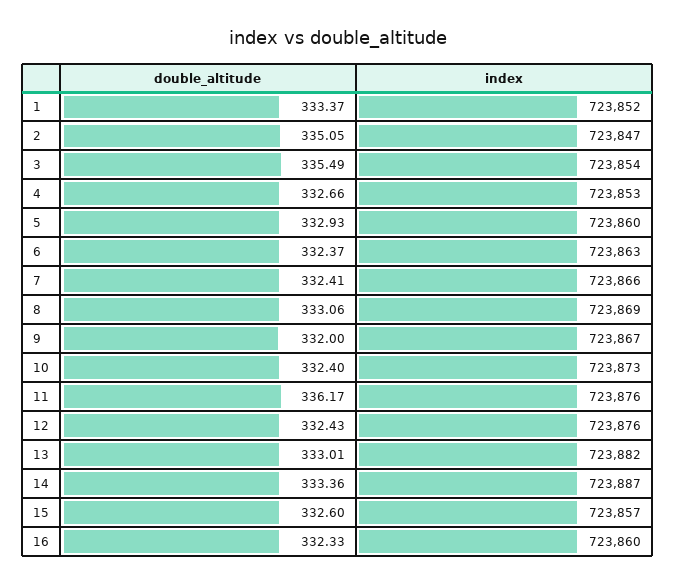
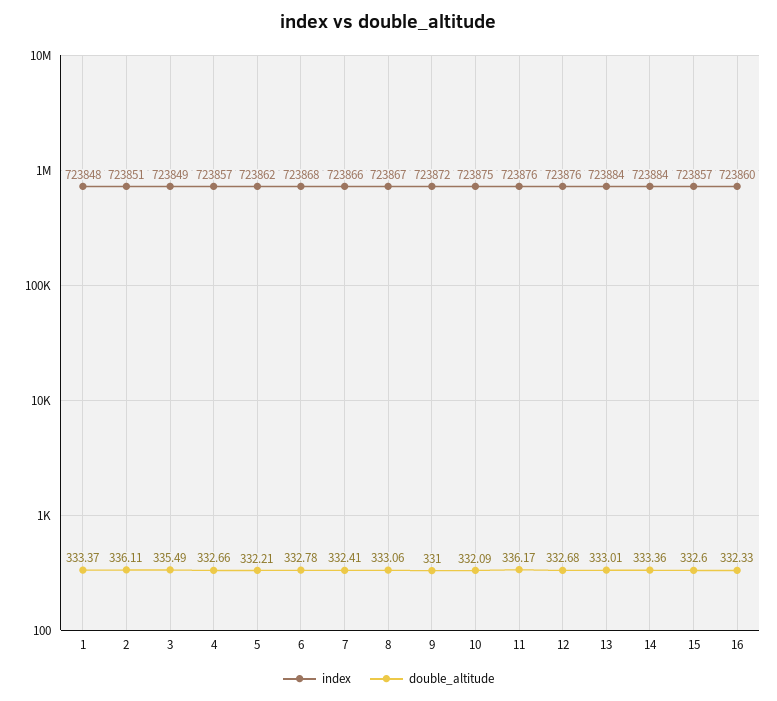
  {
    "double_altitude": {
      "1": 333.37,
-     "2": 335.05,
+     "2": 336.11,
      "3": 335.49,
      "4": 332.66,
-     "5": 332.93,
+     "5": 332.21,
-     "6": 332.37,
+     "6": 332.78,
      "7": 332.41,
      "8": 333.06,
-     "9": 332,
+     "9": 331,
-     "10": 332.4,
+     "10": 332.09,
      "11": 336.17,
-     "12": 332.43,
+     "12": 332.68,
      "13": 333.01,
      "14": 333.36,
      "15": 332.6,
      "16": 332.33
    },
    "index": {
-     "1": 723852,
+     "1": 723848,
-     "2": 723847,
+     "2": 723851,
-     "3": 723854,
+     "3": 723849,
-     "4": 723853,
+     "4": 723857,
-     "5": 723860,
+     "5": 723862,
-     "6": 723863,
+     "6": 723868,
      "7": 723866,
-     "8": 723869,
+     "8": 723867,
-     "9": 723867,
+     "9": 723872,
-     "10": 723873,
+     "10": 723875,
      "11": 723876,
      "12": 723876,
-     "13": 723882,
+     "13": 723884,
-     "14": 723887,
+     "14": 723884,
      "15": 723857,
      "16": 723860
    }
  }

